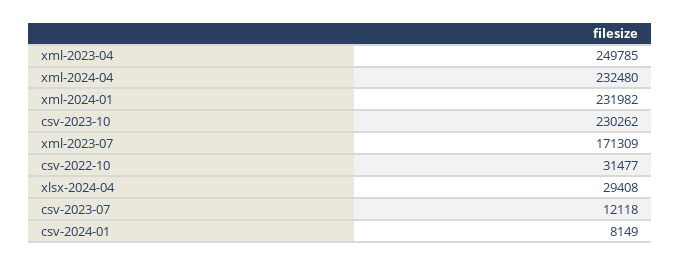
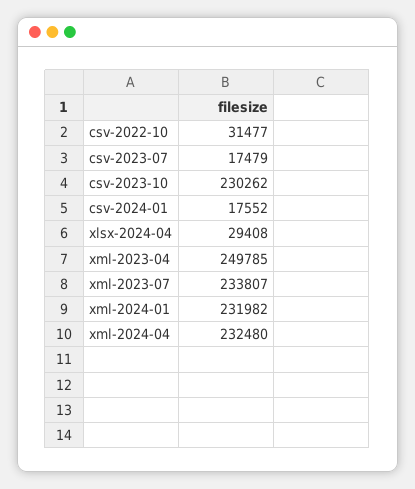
  {
    "xml-2023-04": 249785,
    "xml-2024-04": 232480,
    "xml-2024-01": 231982,
    "csv-2023-10": 230262,
-   "xml-2023-07": 171309,
+   "xml-2023-07": 233807,
    "csv-2022-10": 31477,
    "xlsx-2024-04": 29408,
-   "csv-2023-07": 12118,
+   "csv-2023-07": 17479,
-   "csv-2024-01": 8149
+   "csv-2024-01": 17552
  }

